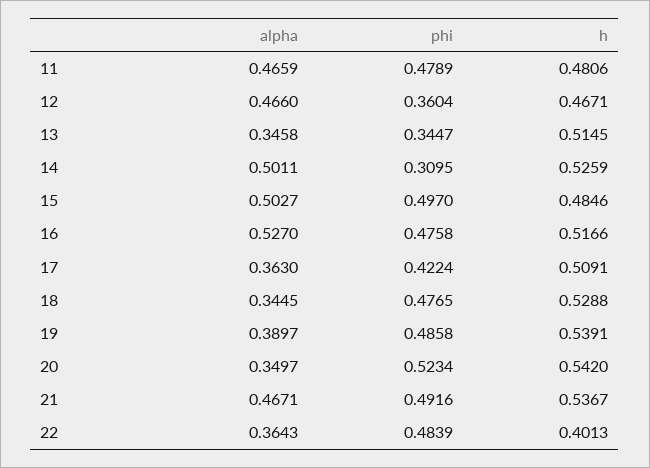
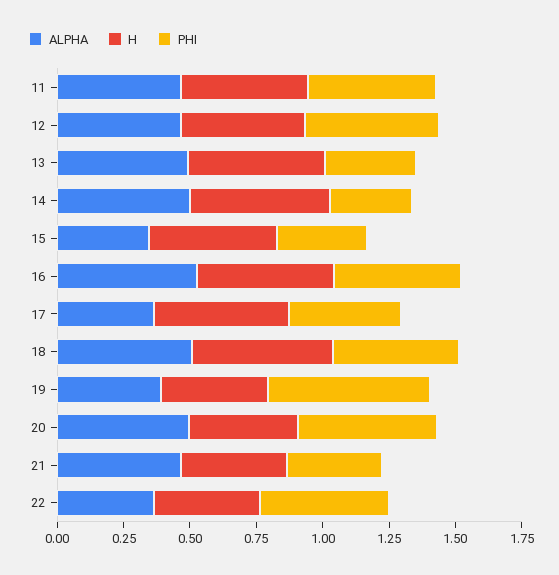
  {
    "alpha": {
      "11": 0.4659,
      "12": 0.466,
-     "13": 0.3458,
+     "13": 0.5,
      "14": 0.5011,
-     "15": 0.5027,
+     "15": 0.35,
      "16": 0.527,
      "17": 0.363,
-     "18": 0.3445,
+     "18": 0.5,
      "19": 0.3897,
-     "20": 0.3497,
+     "20": 0.5,
      "21": 0.4671,
      "22": 0.3643
    },
    "phi": {
      "11": 0.4789,
-     "12": 0.3604,
+     "12": 0.5,
      "13": 0.3447,
      "14": 0.3095,
-     "15": 0.497,
+     "15": 0.35,
      "16": 0.4758,
      "17": 0.4224,
      "18": 0.4765,
-     "19": 0.4858,
+     "19": 0.6,
      "20": 0.5234,
-     "21": 0.4916,
+     "21": 0.35,
      "22": 0.4839
    },
    "h": {
      "11": 0.4806,
      "12": 0.4671,
      "13": 0.5145,
      "14": 0.5259,
      "15": 0.4846,
      "16": 0.5166,
      "17": 0.5091,
      "18": 0.5288,
-     "19": 0.5391,
+     "19": 0.4,
-     "20": 0.542,
+     "20": 0.4,
-     "21": 0.5367,
+     "21": 0.4,
      "22": 0.4013
    }
  }

